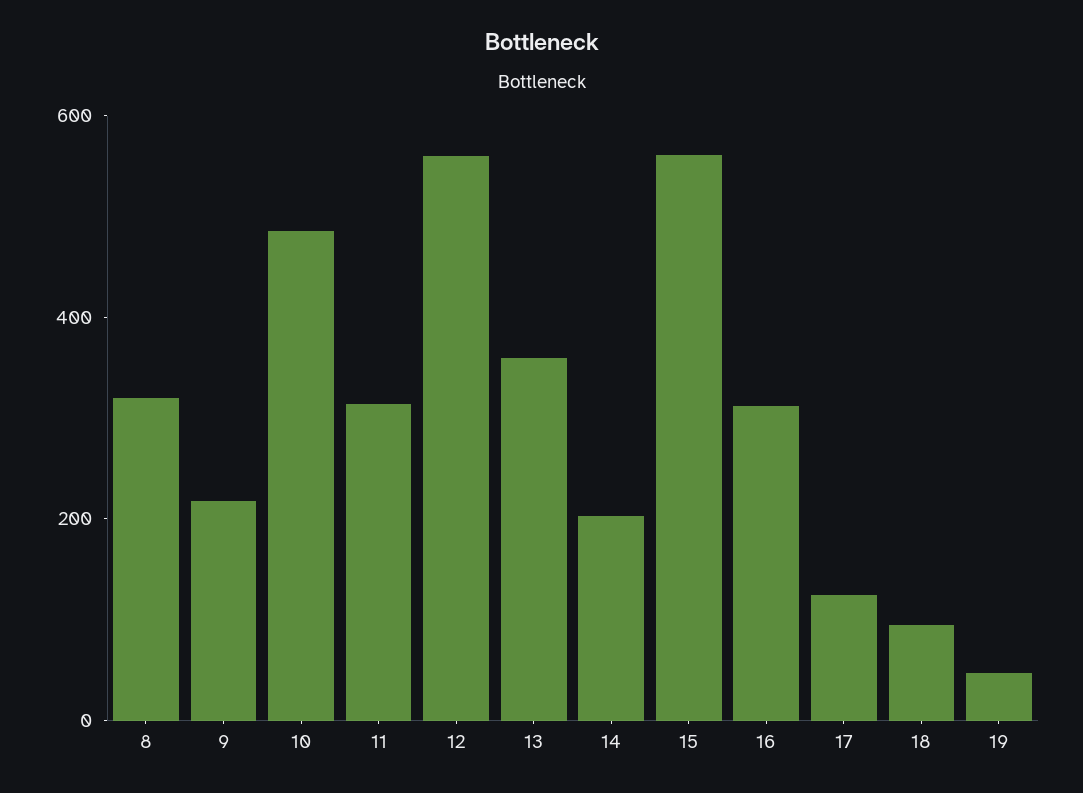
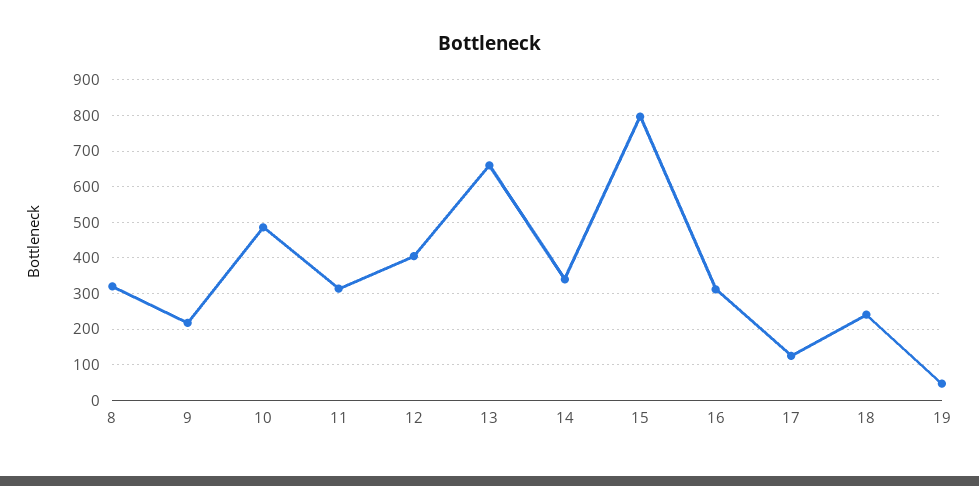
  {
    "8": 320,
    "9": 220,
    "10": 480,
    "11": 320,
-   "12": 550,
+   "12": 400,
-   "13": 350,
+   "13": 660,
-   "14": 200,
+   "14": 340,
-   "15": 550,
+   "15": 800,
    "16": 320,
    "17": 120,
-   "18": 100,
+   "18": 240,
    "19": 40
  }

